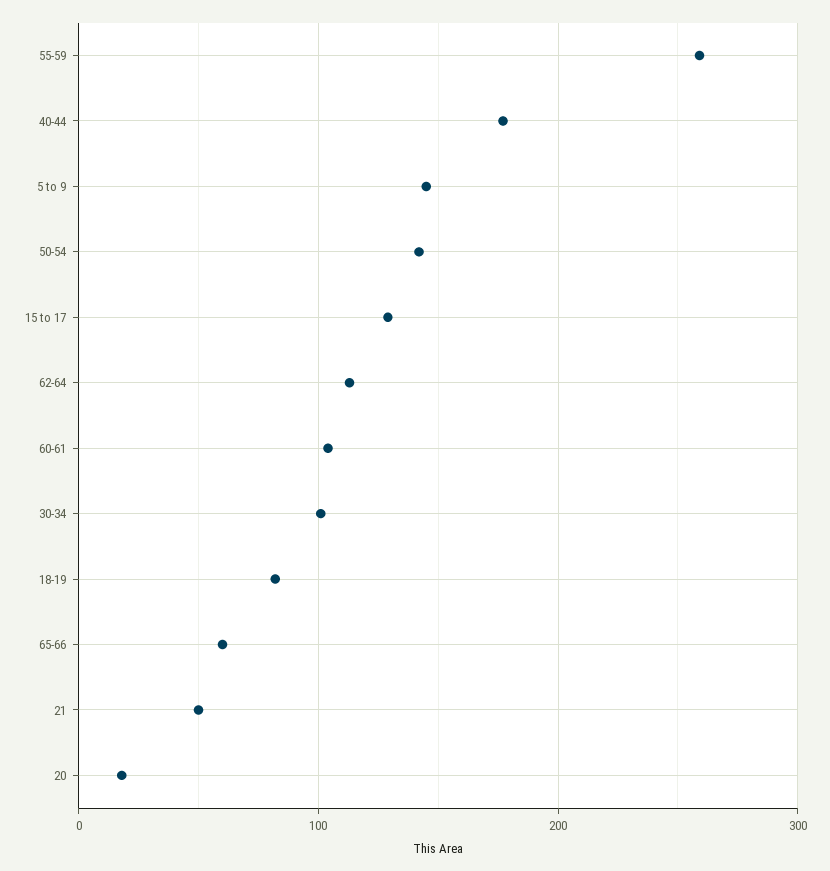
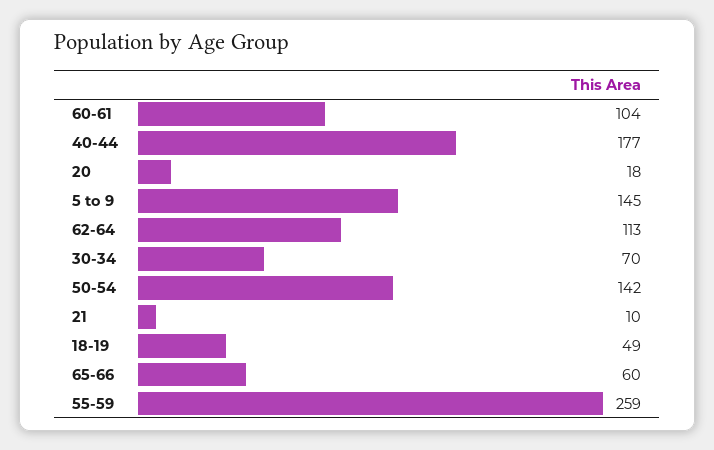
  {
    "55-59": 259,
    "40-44": 177,
    "5 to 9": 145,
    "50-54": 142,
-   "15 to 17": 130,
    "62-64": 113,
    "60-61": 104,
-   "30-34": 100,
+   "30-34": 70,
-   "18-19": 80,
+   "18-19": 49,
    "65-66": 60,
-   "21": 50,
+   "21": 10,
    "20": 18
  }

